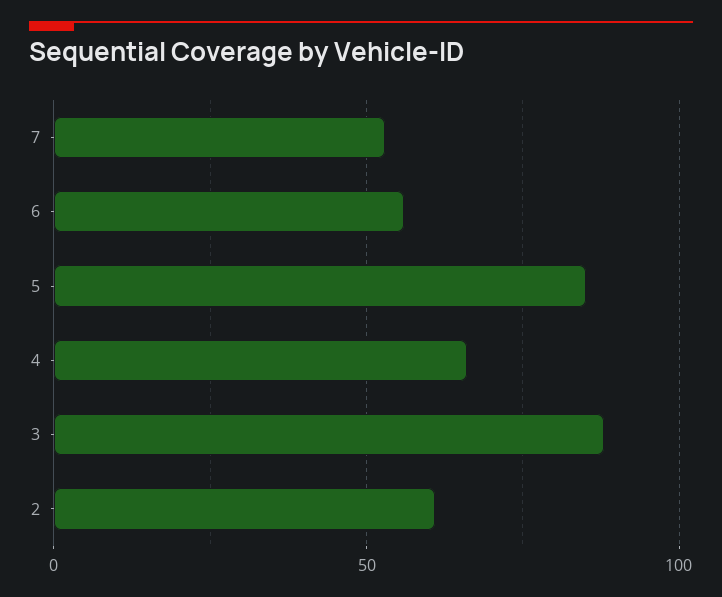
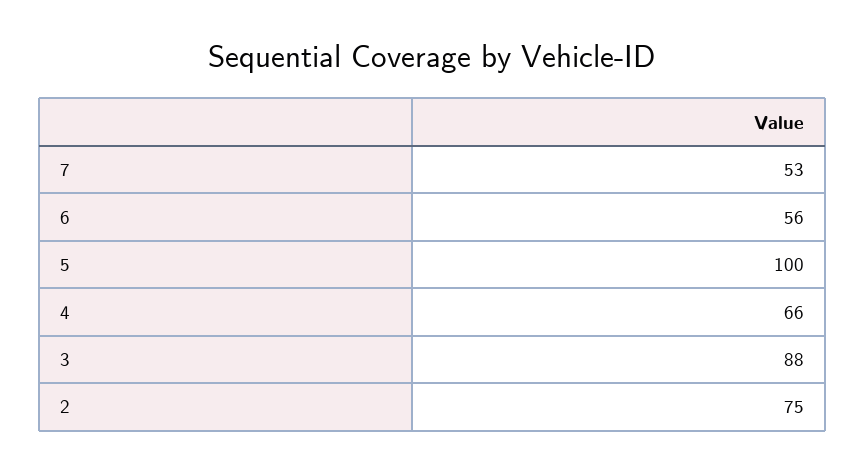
  {
    "7": 53,
    "6": 56,
-   "5": 85,
+   "5": 100,
    "4": 66,
    "3": 88,
-   "2": 60
+   "2": 75
  }

